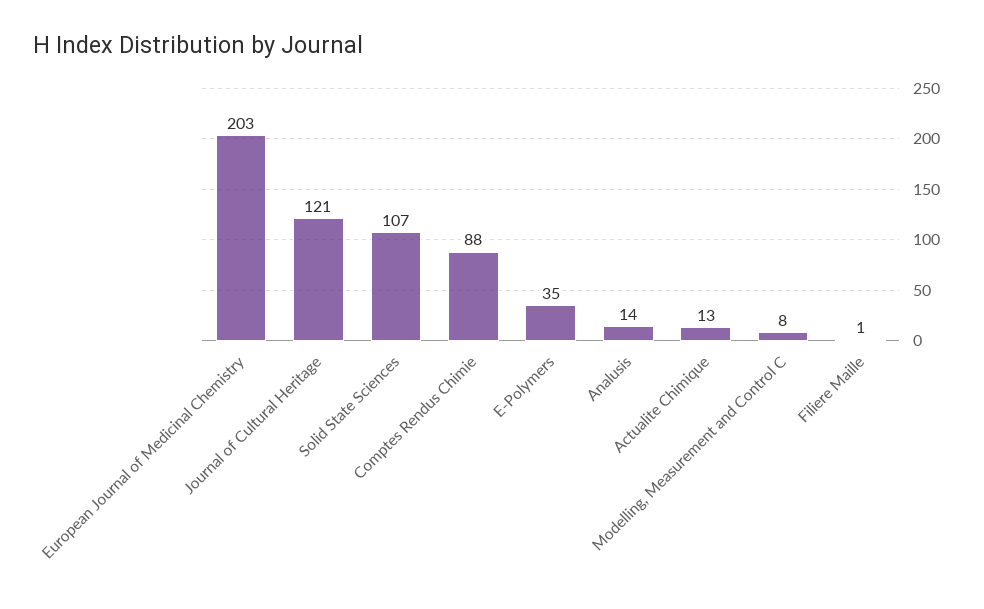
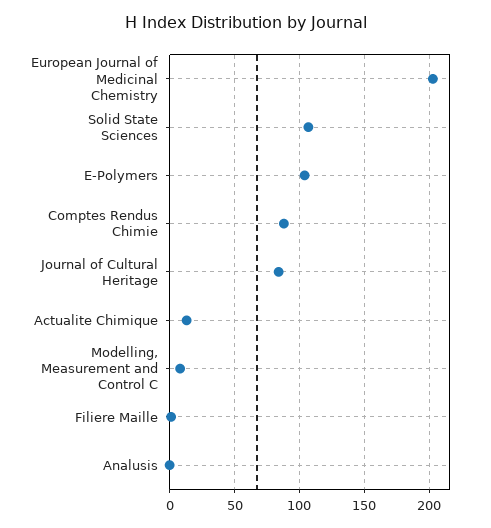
  {
    "European Journal of Medicinal Chemistry": 203,
-   "Journal of Cultural Heritage": 121,
+   "Journal of Cultural Heritage": 85,
    "Solid State Sciences": 107,
    "Comptes Rendus Chimie": 88,
-   "E-Polymers": 35,
+   "E-Polymers": 105,
-   "Analusis": 14,
+   "Analusis": 0,
    "Actualite Chimique": 13,
    "Modelling, Measurement and Control C": 8,
    "Filiere Maille": 1
  }

